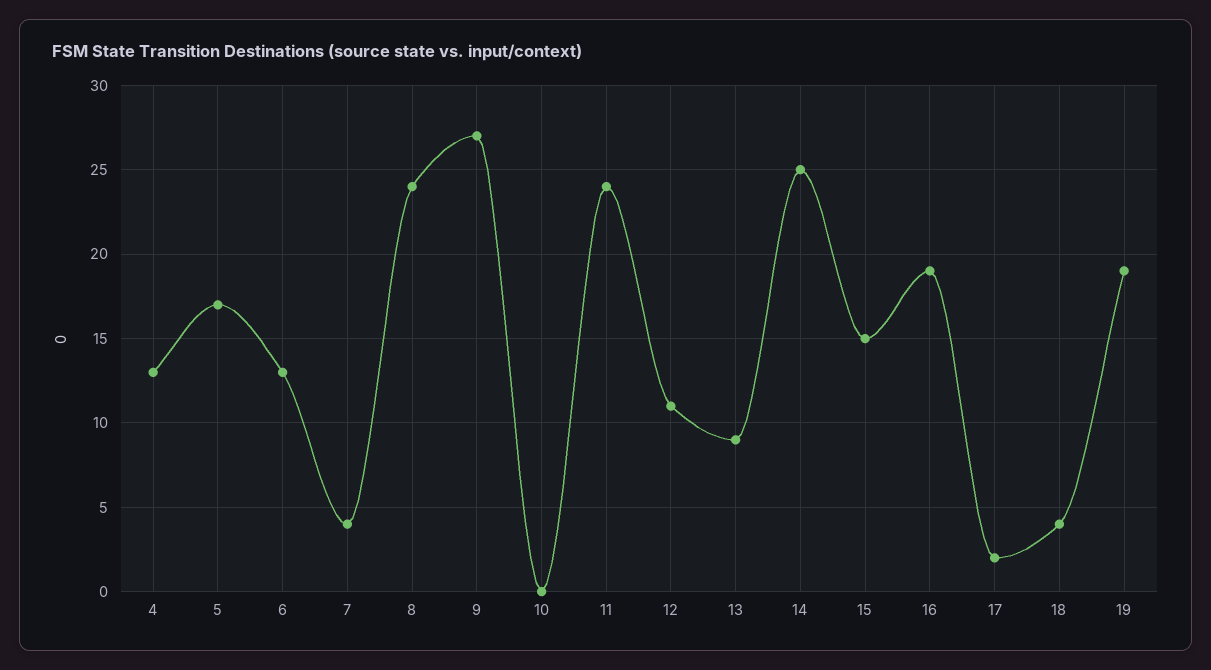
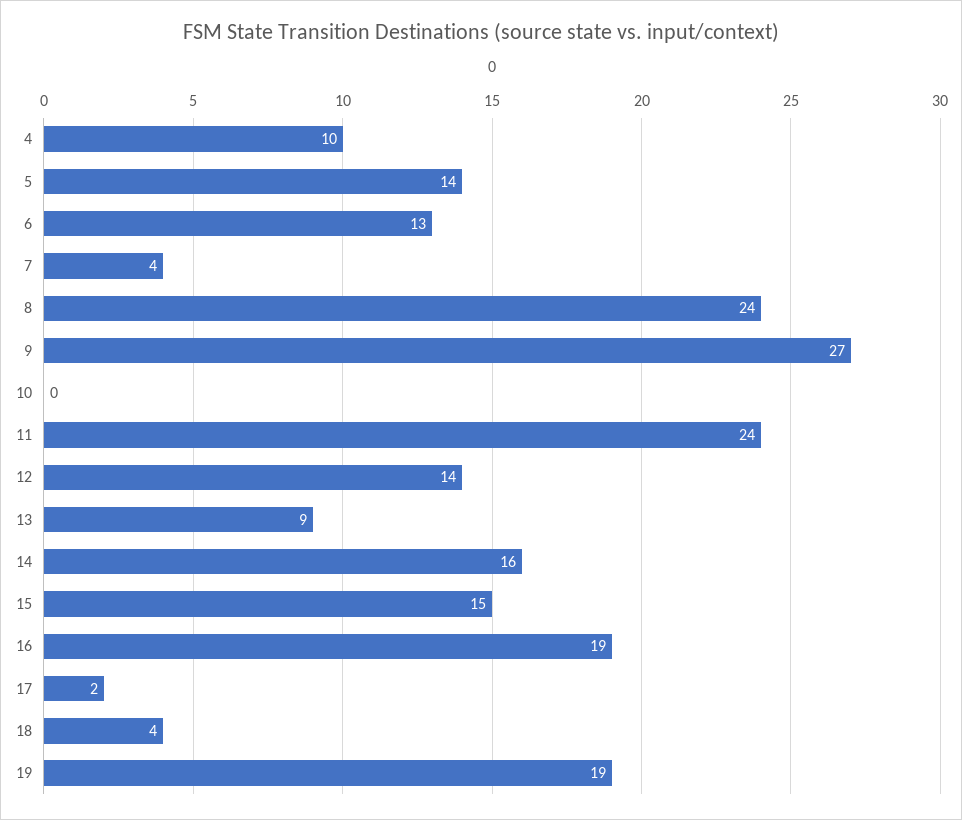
  {
-   "4": 13,
+   "4": 10,
-   "5": 17,
+   "5": 14,
    "6": 13,
    "7": 4,
    "8": 24,
    "9": 27,
    "10": 0,
    "11": 24,
-   "12": 11,
+   "12": 14,
    "13": 9,
-   "14": 25,
+   "14": 16,
    "15": 15,
    "16": 19,
    "17": 2,
    "18": 4,
    "19": 19
  }

